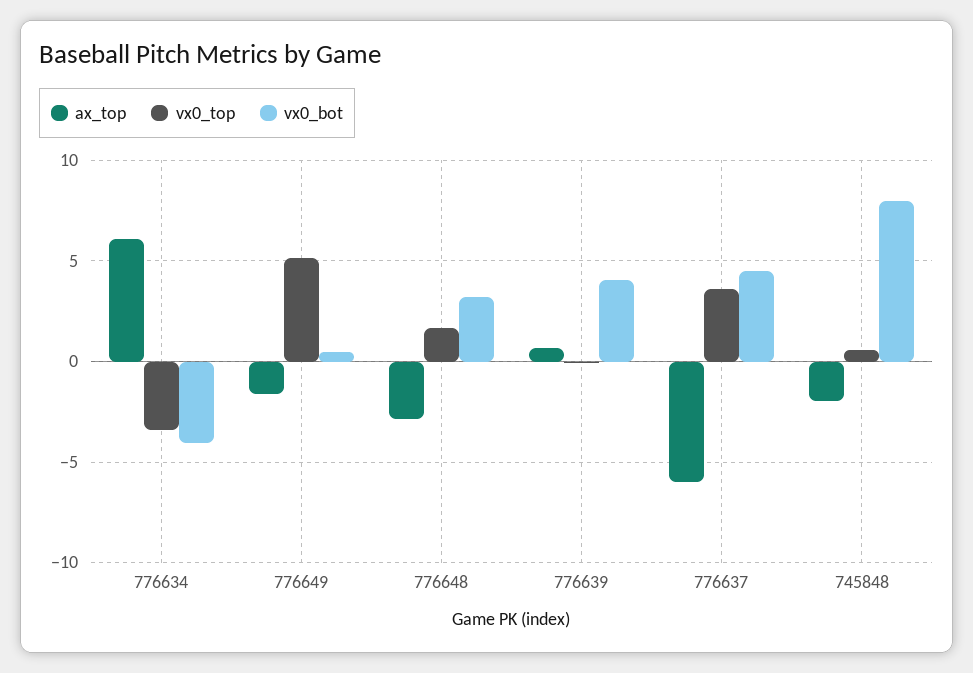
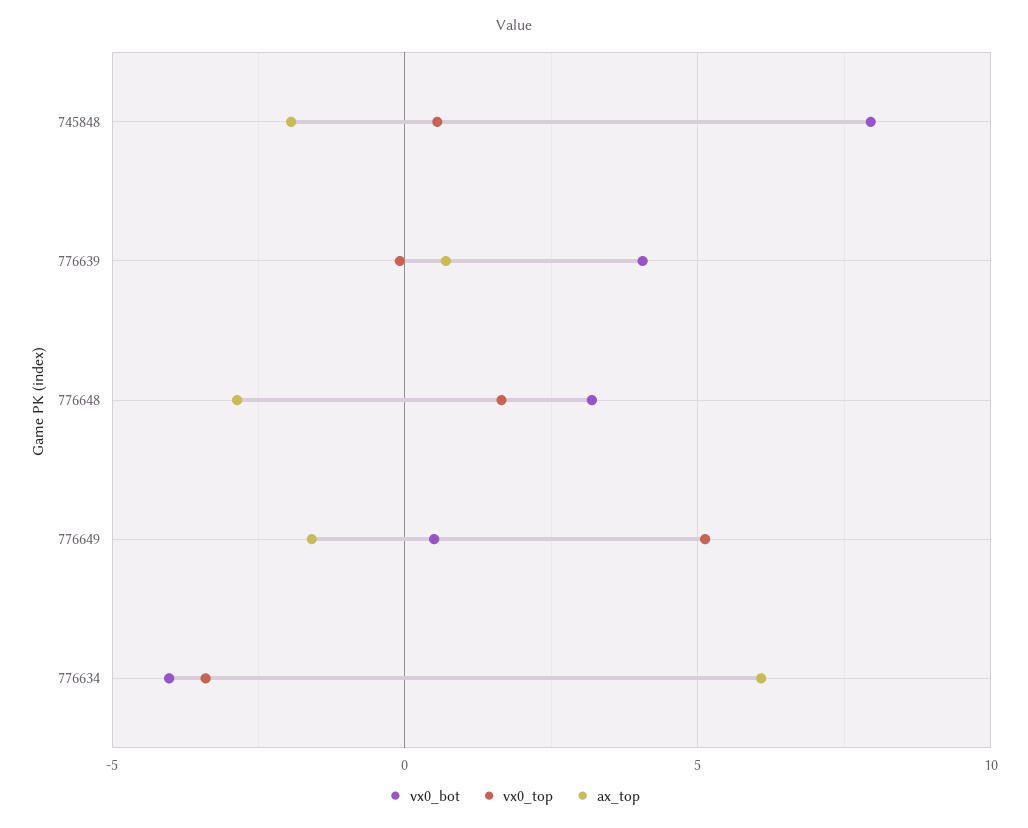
  {
    "ax_top": {
      "776634": 6,
      "776649": -1.5,
      "776648": -3,
      "776639": 0.5,
-     "776637": -6,
      "745848": -2
    },
    "vx0_top": {
      "776634": -3.5,
      "776649": 5,
      "776648": 1.5,
      "776639": 0,
-     "776637": 3.5,
      "745848": 0.5
    },
    "vx0_bot": {
      "776634": -4,
      "776649": 0.5,
      "776648": 3,
      "776639": 4,
-     "776637": 4.5,
      "745848": 8
    }
  }

